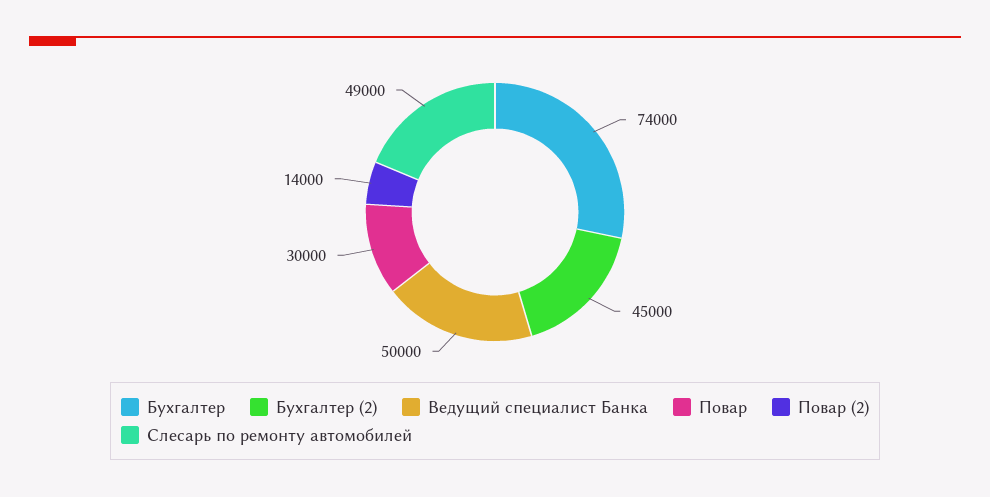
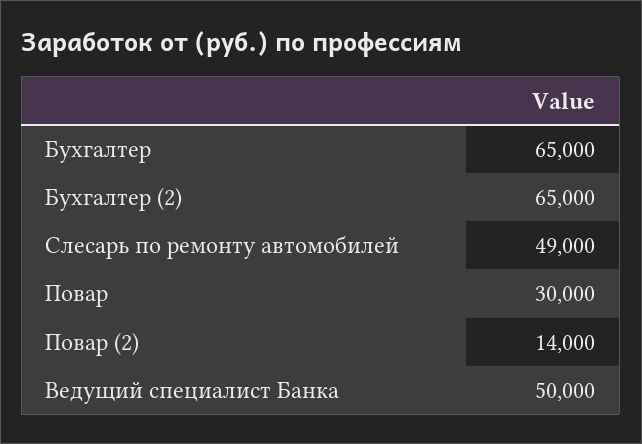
  {
-   "Бухгалтер": 74000,
+   "Бухгалтер": 65000,
-   "Бухгалтер (2)": 45000,
+   "Бухгалтер (2)": 65000,
    "Ведущий специалист Банка": 50000,
    "Повар": 30000,
    "Повар (2)": 14000,
    "Слесарь по ремонту автомобилей": 49000
  }

